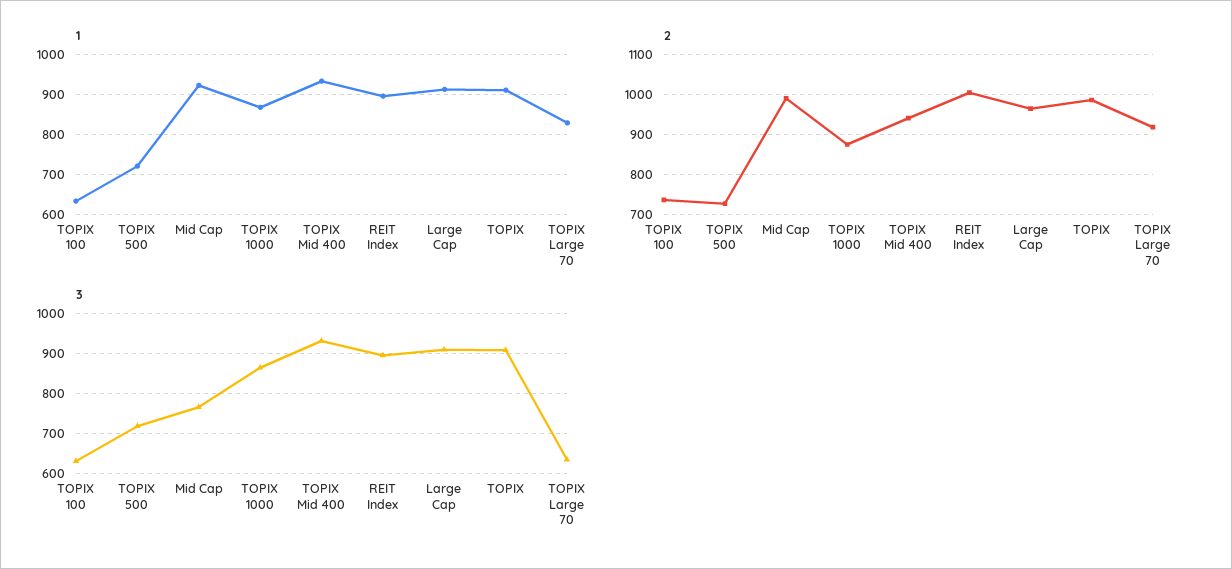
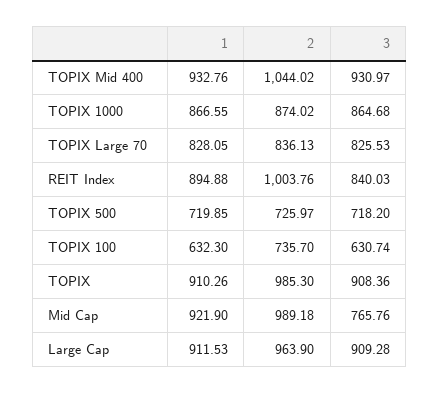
  {
    "1": {
      "TOPIX 100": 632.3,
      "TOPIX 500": 719.85,
      "Mid Cap": 921.9,
      "TOPIX 1000": 866.55,
      "TOPIX Mid 400": 932.76,
      "REIT Index": 894.88,
      "Large Cap": 911.53,
      "TOPIX": 910.26,
      "TOPIX Large 70": 828.05
    },
    "2": {
      "TOPIX 100": 735.7,
      "TOPIX 500": 725.97,
      "Mid Cap": 989.18,
      "TOPIX 1000": 874.02,
-     "TOPIX Mid 400": 940,
+     "TOPIX Mid 400": 1044.02,
      "REIT Index": 1003.76,
      "Large Cap": 963.9,
      "TOPIX": 985.3,
-     "TOPIX Large 70": 920
+     "TOPIX Large 70": 836.13
    },
    "3": {
      "TOPIX 100": 630.74,
      "TOPIX 500": 718.2,
      "Mid Cap": 765.76,
      "TOPIX 1000": 864.68,
      "TOPIX Mid 400": 930.97,
-     "REIT Index": 900,
+     "REIT Index": 840.03,
      "Large Cap": 909.28,
      "TOPIX": 908.36,
-     "TOPIX Large 70": 640
+     "TOPIX Large 70": 825.53
    }
  }

